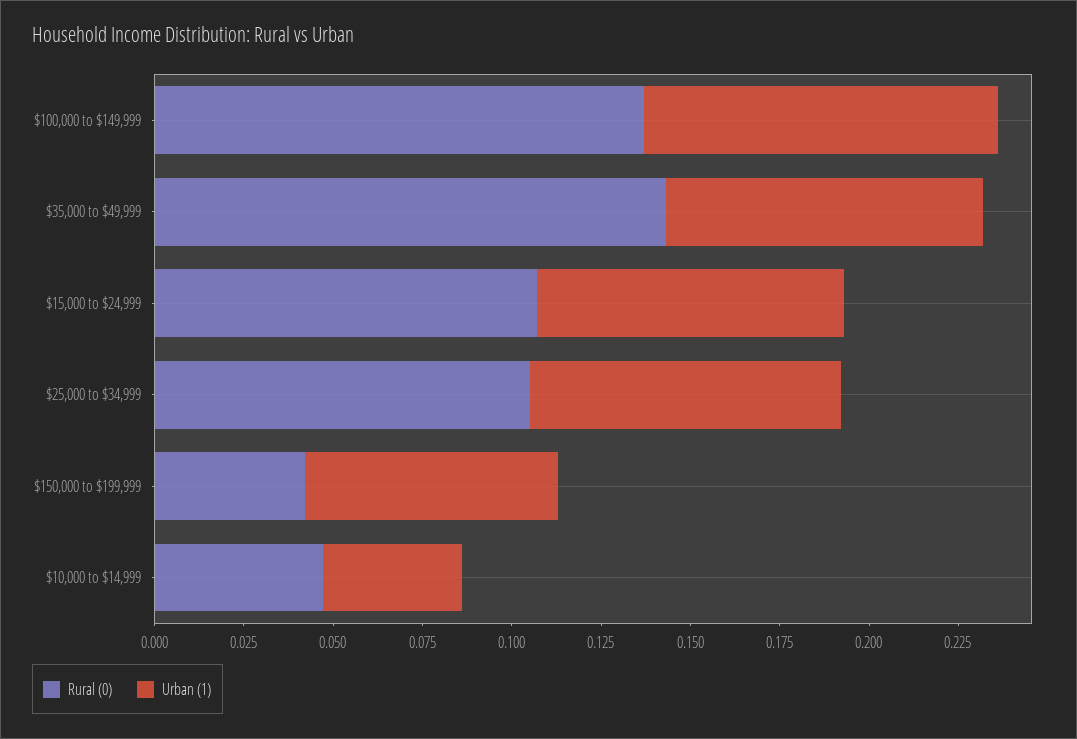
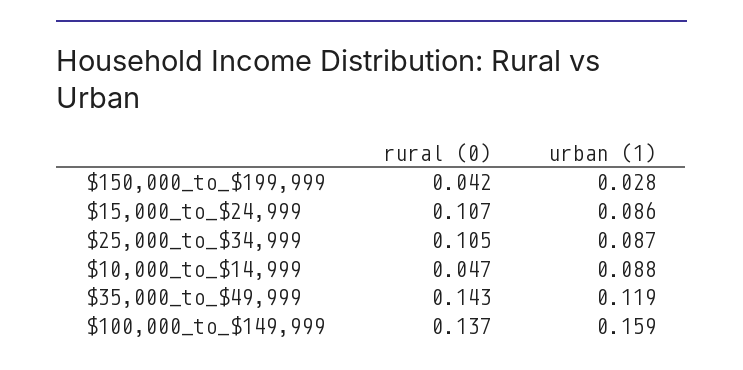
  {
    "Rural (0)": {
      "$100,000 to $149,999": 0.137,
      "$35,000 to $49,999": 0.143,
      "$15,000 to $24,999": 0.107,
      "$25,000 to $34,999": 0.105,
      "$150,000 to $199,999": 0.042,
      "$10,000 to $14,999": 0.047
    },
    "Urban (1)": {
-     "$100,000 to $149,999": 0.1,
+     "$100,000 to $149,999": 0.159,
-     "$35,000 to $49,999": 0.09,
+     "$35,000 to $49,999": 0.119,
      "$15,000 to $24,999": 0.086,
      "$25,000 to $34,999": 0.087,
-     "$150,000 to $199,999": 0.07,
+     "$150,000 to $199,999": 0.028,
-     "$10,000 to $14,999": 0.04
+     "$10,000 to $14,999": 0.088
    }
  }

